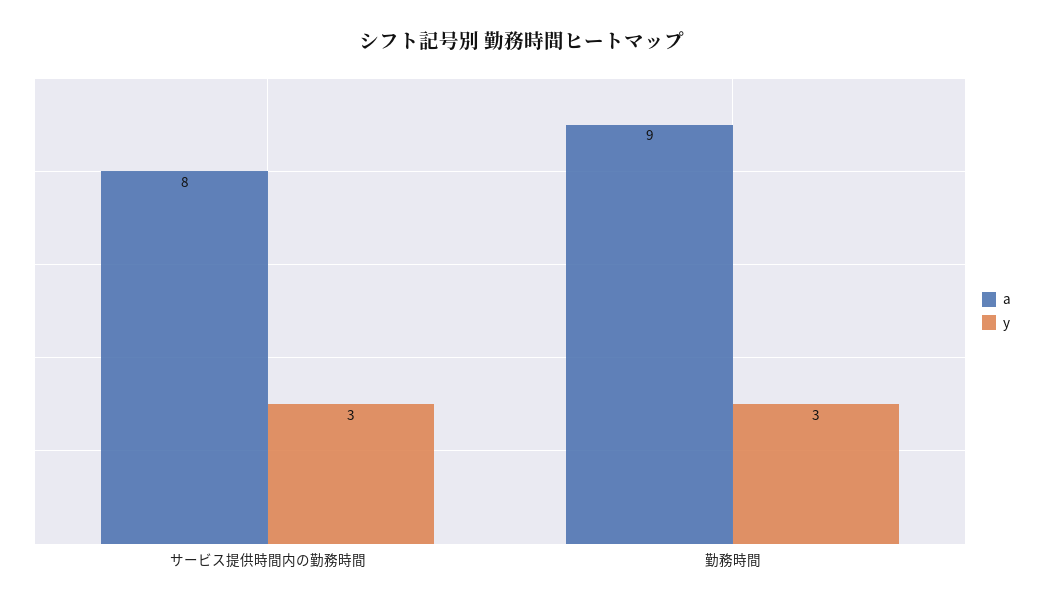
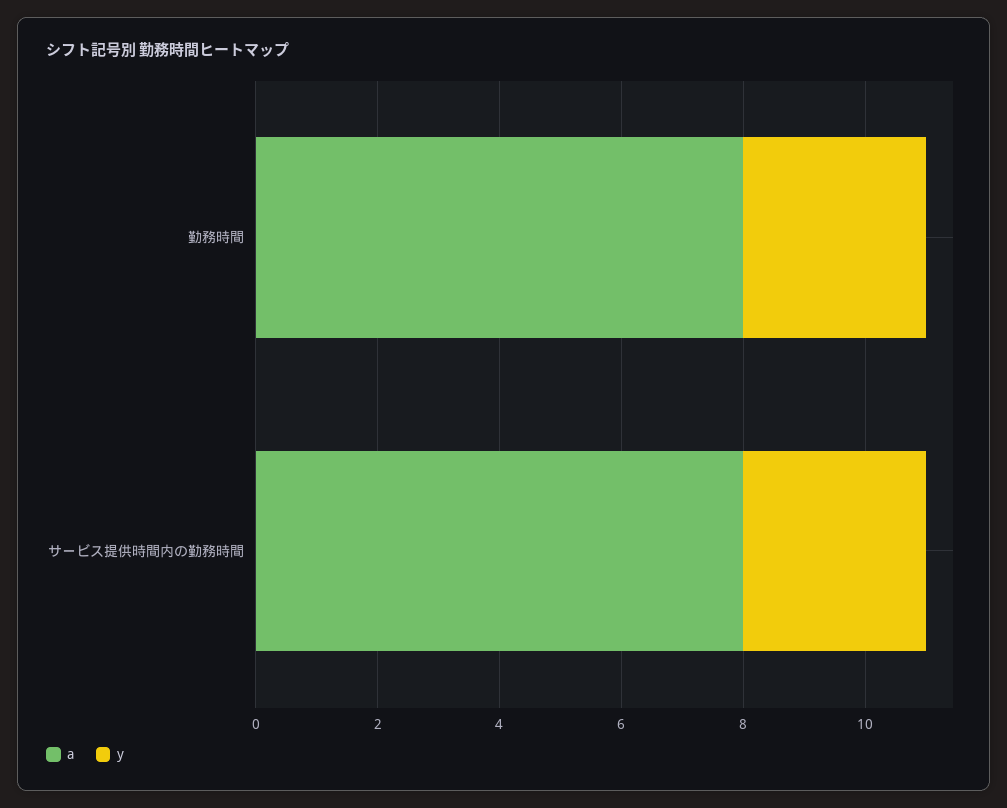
  {
    "a": {
      "サービス提供時間内の勤務時間": 8,
-     "勤務時間": 9
+     "勤務時間": 8
    },
    "y": {
      "サービス提供時間内の勤務時間": 3,
      "勤務時間": 3
    }
  }

